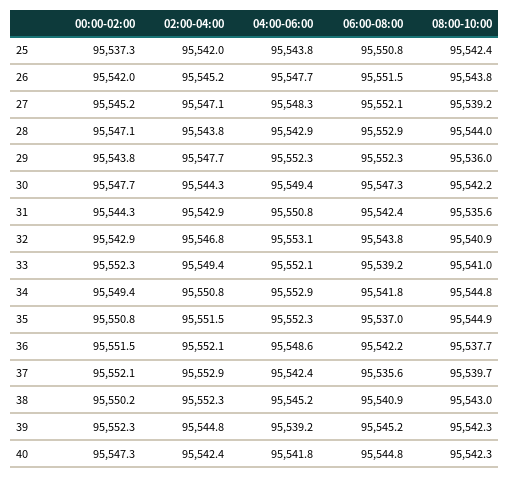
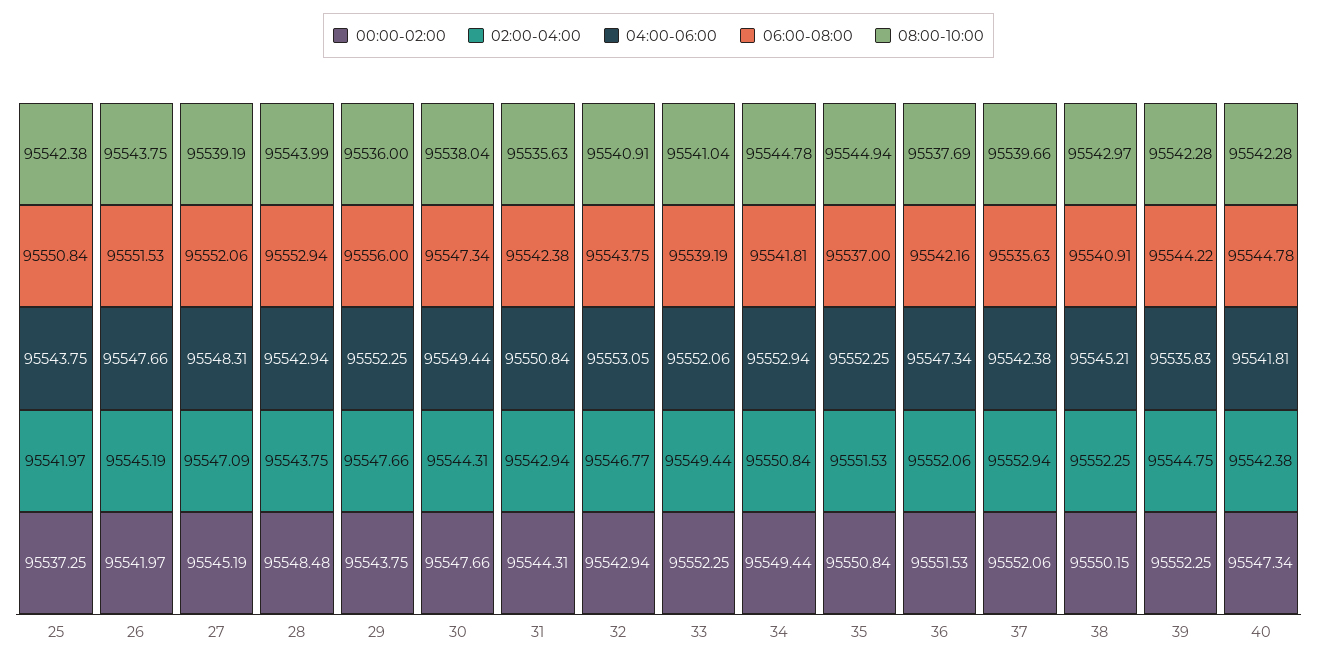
  {
    "00:00-02:00": {
      "25": 95537.25,
      "26": 95541.97,
      "27": 95545.19,
-     "28": 95547.1,
+     "28": 95548.48,
      "29": 95543.75,
      "30": 95547.66,
      "31": 95544.31,
      "32": 95542.94,
      "33": 95552.25,
      "34": 95549.44,
      "35": 95550.84,
      "36": 95551.53,
      "37": 95552.06,
      "38": 95550.15,
      "39": 95552.25,
      "40": 95547.34
    },
    "02:00-04:00": {
      "25": 95541.97,
      "26": 95545.19,
      "27": 95547.09,
      "28": 95543.75,
      "29": 95547.66,
      "30": 95544.31,
      "31": 95542.94,
      "32": 95546.77,
      "33": 95549.44,
      "34": 95550.84,
      "35": 95551.53,
      "36": 95552.06,
      "37": 95552.94,
      "38": 95552.25,
      "39": 95544.75,
      "40": 95542.38
    },
    "04:00-06:00": {
      "25": 95543.75,
      "26": 95547.66,
      "27": 95548.31,
      "28": 95542.94,
      "29": 95552.25,
      "30": 95549.44,
      "31": 95550.84,
      "32": 95553.05,
      "33": 95552.06,
      "34": 95552.94,
      "35": 95552.25,
-     "36": 95548.6,
+     "36": 95547.34,
      "37": 95542.38,
      "38": 95545.21,
-     "39": 95539.2,
+     "39": 95535.83,
      "40": 95541.81
    },
    "06:00-08:00": {
      "25": 95550.84,
      "26": 95551.53,
      "27": 95552.06,
      "28": 95552.94,
-     "29": 95552.3,
+     "29": 95556,
      "30": 95547.34,
      "31": 95542.38,
      "32": 95543.75,
      "33": 95539.19,
      "34": 95541.81,
      "35": 95537,
      "36": 95542.16,
      "37": 95535.63,
      "38": 95540.91,
-     "39": 95545.2,
+     "39": 95544.22,
      "40": 95544.78
    },
    "08:00-10:00": {
      "25": 95542.38,
      "26": 95543.75,
      "27": 95539.19,
      "28": 95543.99,
      "29": 95536,
-     "30": 95542.2,
+     "30": 95538.04,
      "31": 95535.63,
      "32": 95540.91,
      "33": 95541.04,
      "34": 95544.78,
      "35": 95544.94,
      "36": 95537.69,
      "37": 95539.66,
      "38": 95542.97,
      "39": 95542.28,
      "40": 95542.28
    }
  }

